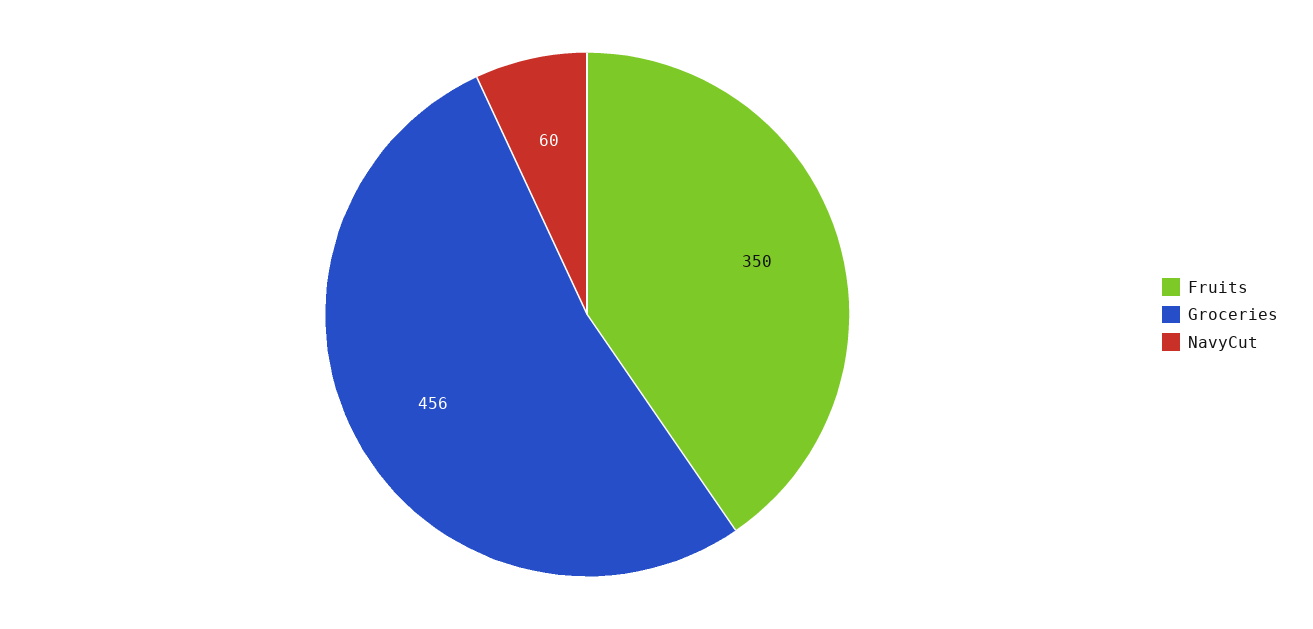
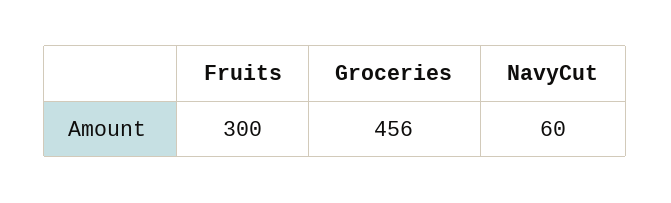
  {
-   "Fruits": 350,
+   "Fruits": 300,
    "Groceries": 456,
    "NavyCut": 60
  }

